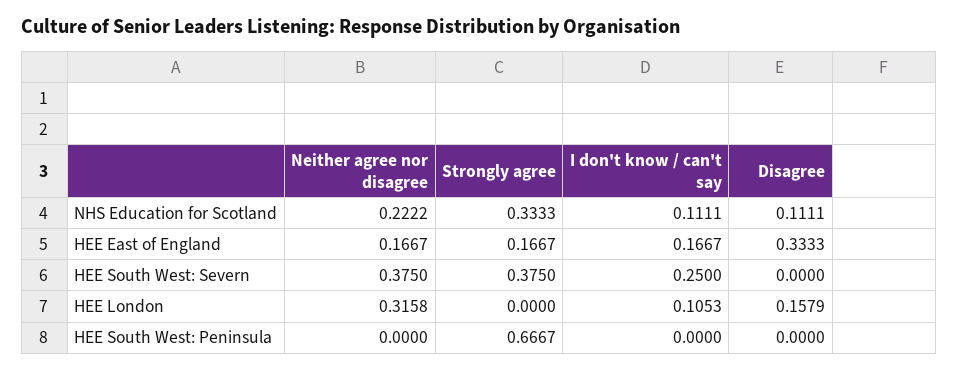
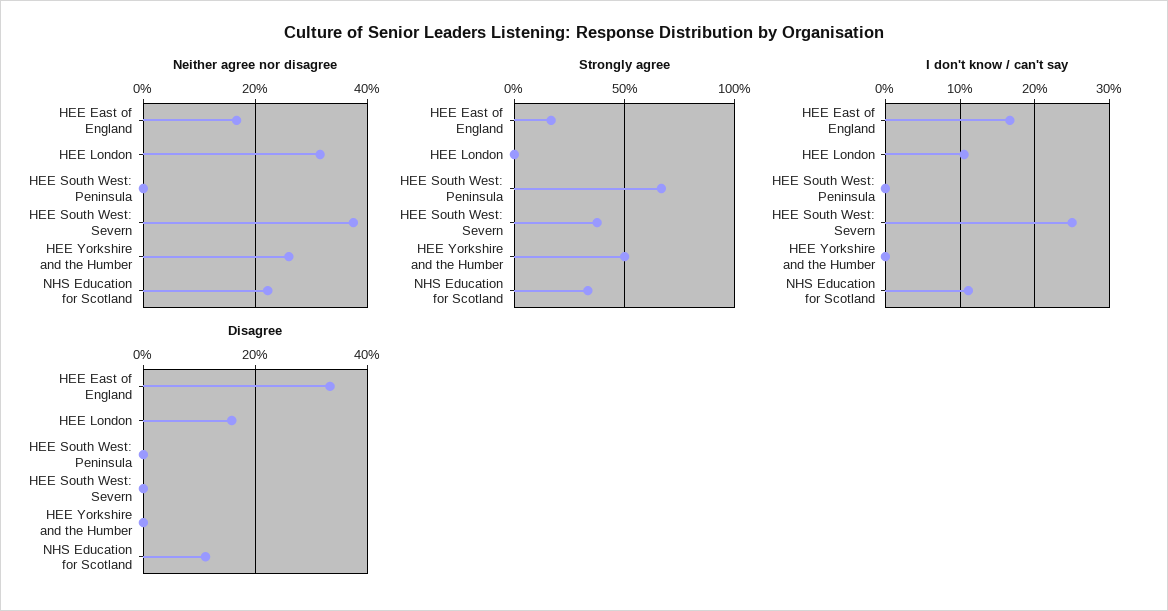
  {
    "Neither agree nor disagree": {
      "NHS Education for Scotland": 0.2222,
      "HEE East of England": 0.1667,
      "HEE South West: Severn": 0.375,
      "HEE London": 0.3158,
-     "HEE South West: Peninsula": 0
+     "HEE South West: Peninsula": 0,
+     "HEE Yorkshire and the Humber": 0.26
    },
    "Strongly agree": {
      "NHS Education for Scotland": 0.3333,
      "HEE East of England": 0.1667,
      "HEE South West: Severn": 0.375,
      "HEE London": 0,
-     "HEE South West: Peninsula": 0.6667
+     "HEE South West: Peninsula": 0.6667,
+     "HEE Yorkshire and the Humber": 0.5
    },
    "I don't know / can't say": {
      "NHS Education for Scotland": 0.1111,
      "HEE East of England": 0.1667,
      "HEE South West: Severn": 0.25,
      "HEE London": 0.1053,
-     "HEE South West: Peninsula": 0
+     "HEE South West: Peninsula": 0,
+     "HEE Yorkshire and the Humber": 0
    },
    "Disagree": {
      "NHS Education for Scotland": 0.1111,
      "HEE East of England": 0.3333,
      "HEE South West: Severn": 0,
      "HEE London": 0.1579,
-     "HEE South West: Peninsula": 0
+     "HEE South West: Peninsula": 0,
+     "HEE Yorkshire and the Humber": 0
    }
  }

